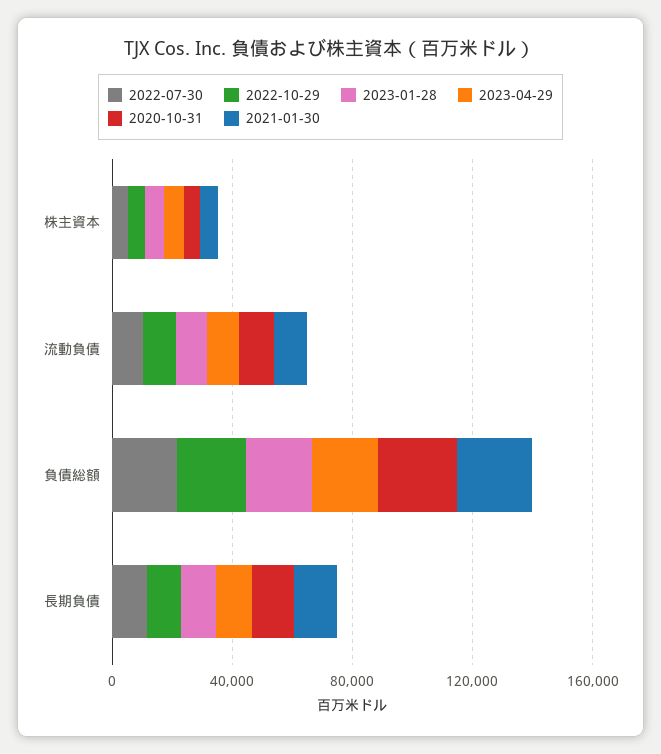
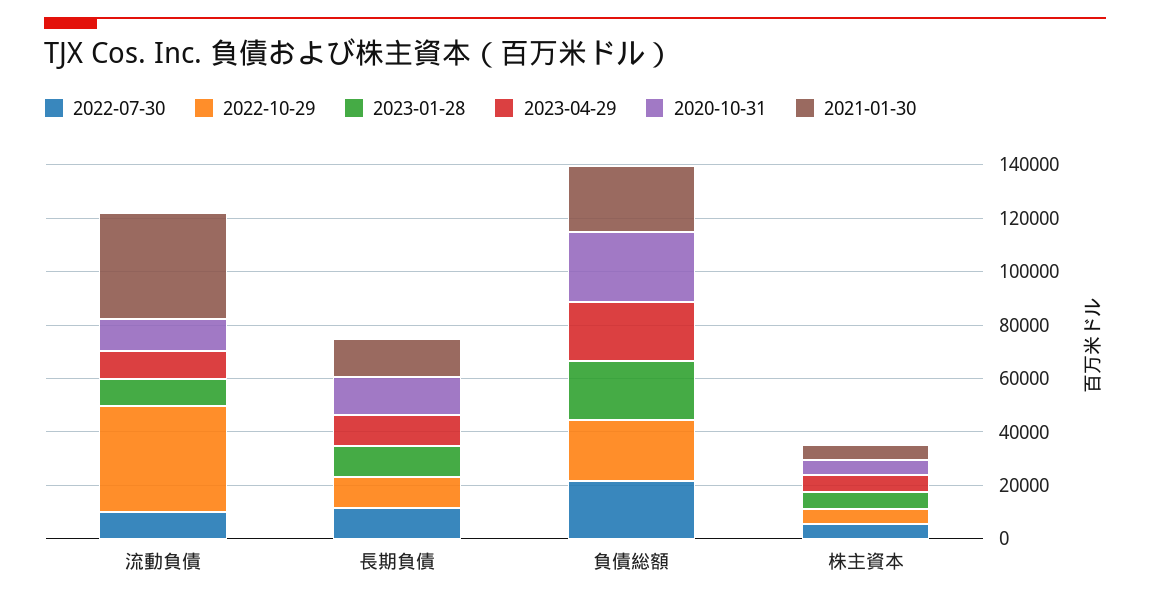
  {
    "2022-07-30": {
      "株主資本": 5000,
      "流動負債": 10000,
      "負債総額": 20000,
      "長期負債": 10000
    },
    "2022-10-29": {
      "株主資本": 5000,
-     "流動負債": 10000,
+     "流動負債": 40000,
      "負債総額": 25000,
      "長期負債": 10000
    },
    "2023-01-28": {
      "株主資本": 5000,
      "流動負債": 10000,
      "負債総額": 20000,
      "長期負債": 10000
    },
    "2023-04-29": {
      "株主資本": 5000,
      "流動負債": 10000,
      "負債総額": 20000,
      "長期負債": 10000
    },
    "2020-10-31": {
      "株主資本": 5000,
      "流動負債": 10000,
      "負債総額": 25000,
      "長期負債": 15000
    },
    "2021-01-30": {
      "株主資本": 5000,
-     "流動負債": 10000,
+     "流動負債": 40000,
      "負債総額": 25000,
      "長期負債": 15000
    }
  }

